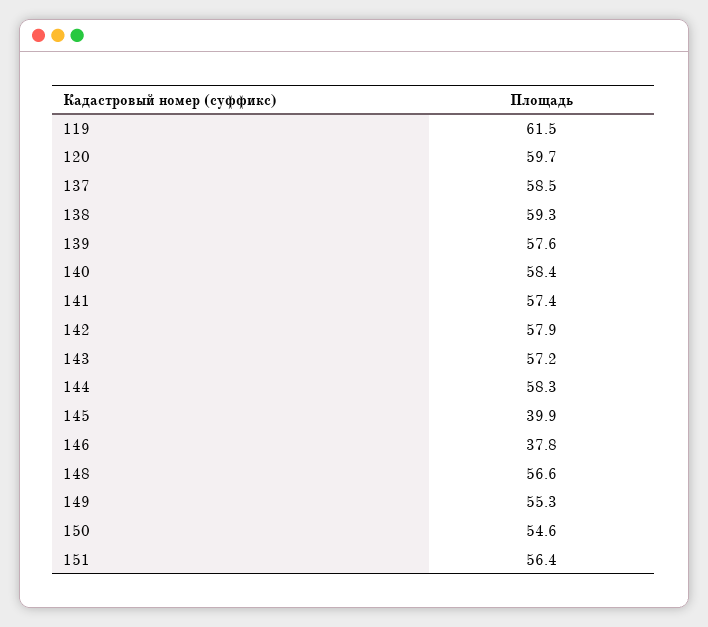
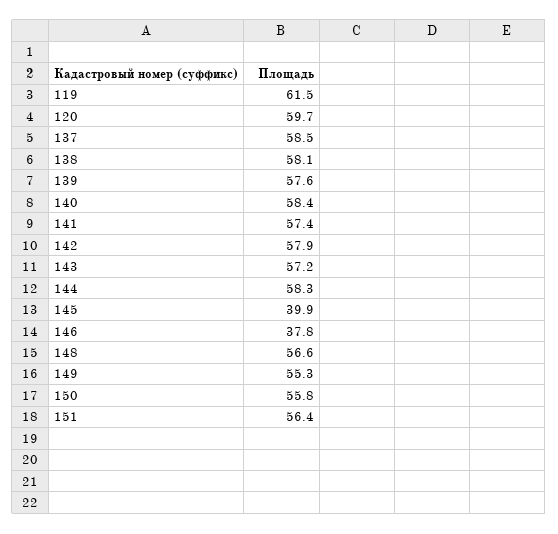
  {
    "119": 61.5,
    "120": 59.7,
    "137": 58.5,
-   "138": 59.3,
+   "138": 58.1,
    "139": 57.6,
    "140": 58.4,
    "141": 57.4,
    "142": 57.9,
    "143": 57.2,
    "144": 58.3,
    "145": 39.9,
    "146": 37.8,
    "148": 56.6,
    "149": 55.3,
-   "150": 54.6,
+   "150": 55.8,
    "151": 56.4
  }

